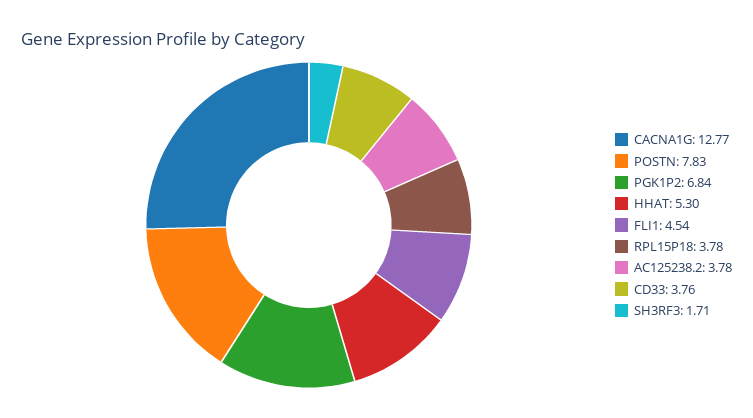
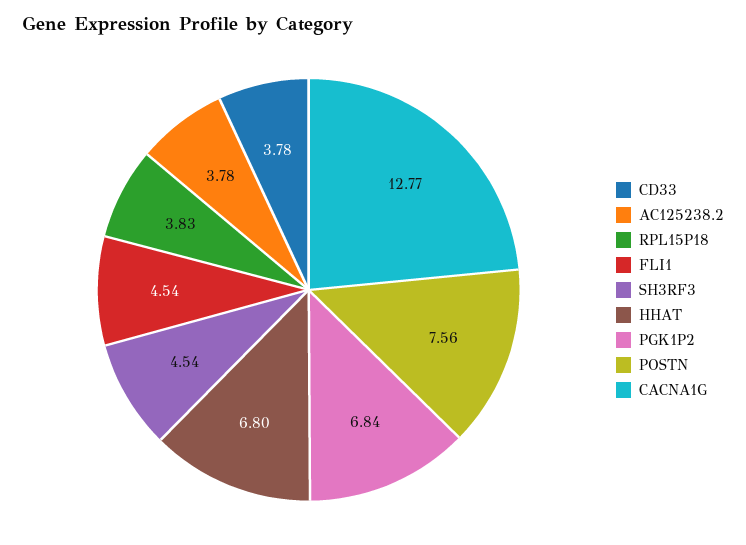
  {
    "CACNA1G": 12.77,
-   "POSTN": 7.83,
+   "POSTN": 7.56,
    "PGK1P2": 6.84,
-   "HHAT": 5.3,
+   "HHAT": 6.8,
    "FLI1": 4.54,
-   "RPL15P18": 3.78,
+   "RPL15P18": 3.83,
    "AC125238.2": 3.78,
-   "CD33": 3.76,
+   "CD33": 3.78,
-   "SH3RF3": 1.71
+   "SH3RF3": 4.54
  }

